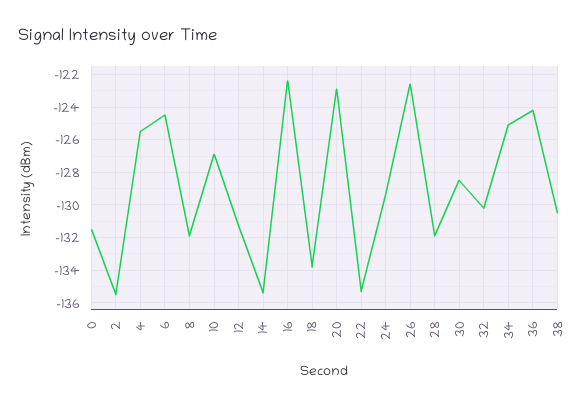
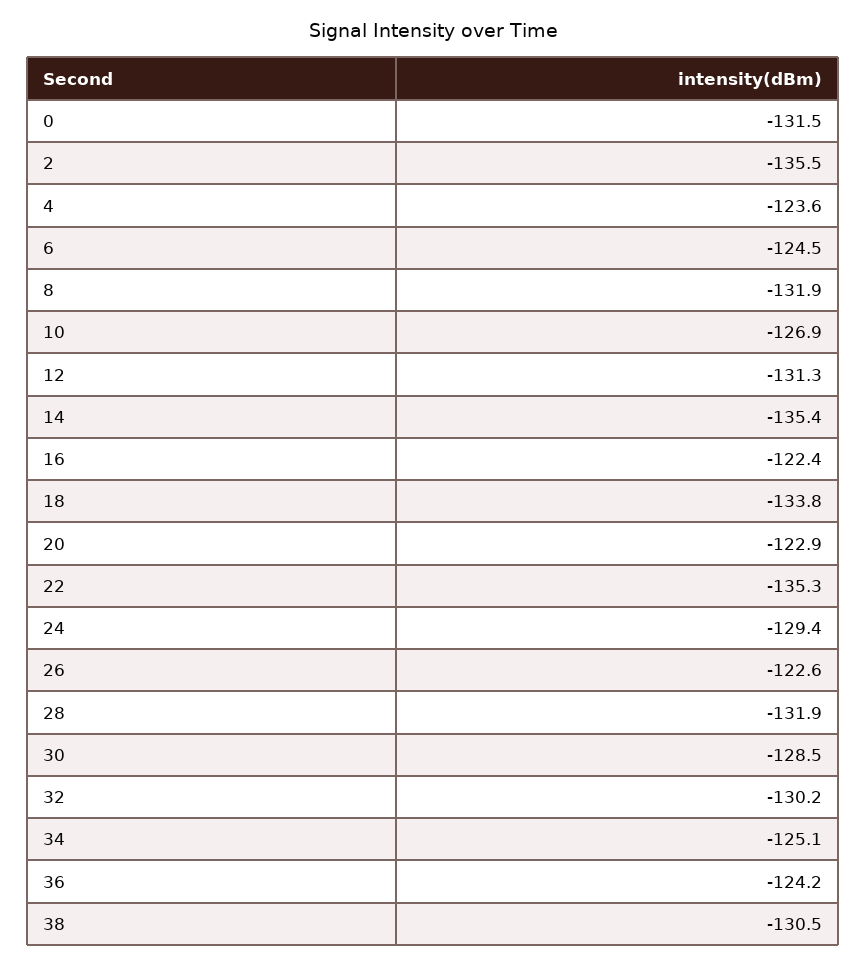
  {
    "0": -131.5,
    "2": -135.5,
-   "4": -125.5,
+   "4": -123.6,
    "6": -124.5,
    "8": -131.9,
    "10": -126.9,
    "12": -131.3,
    "14": -135.4,
    "16": -122.4,
    "18": -133.8,
    "20": -122.9,
    "22": -135.3,
    "24": -129.4,
    "26": -122.6,
    "28": -131.9,
    "30": -128.5,
    "32": -130.2,
    "34": -125.1,
    "36": -124.2,
    "38": -130.5
  }

